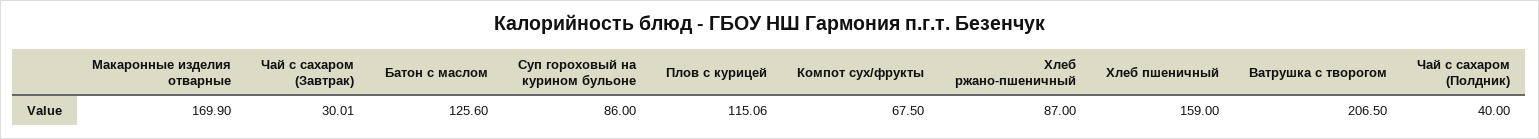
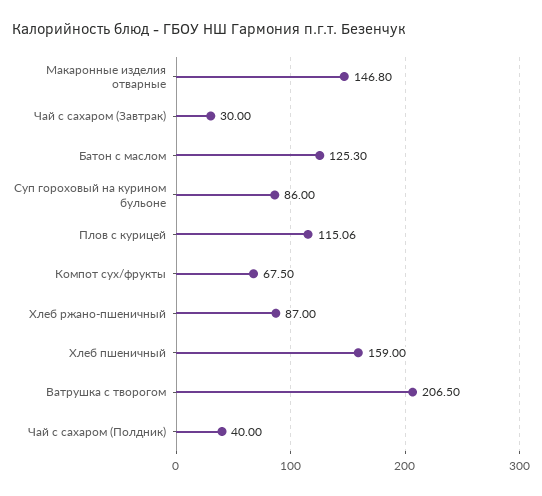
  {
-   "Макаронные изделия отварные": 169.9,
+   "Макаронные изделия отварные": 146.8,
-   "Чай с сахаром (Завтрак)": 30.01,
+   "Чай с сахаром (Завтрак)": 30,
-   "Батон с маслом": 125.6,
+   "Батон с маслом": 125.3,
    "Суп гороховый на курином бульоне": 86,
    "Плов с курицей": 115.06,
    "Компот сух/фрукты": 67.5,
    "Хлеб ржано-пшеничный": 87,
    "Хлеб пшеничный": 159,
    "Ватрушка с творогом": 206.5,
    "Чай с сахаром (Полдник)": 40
  }

